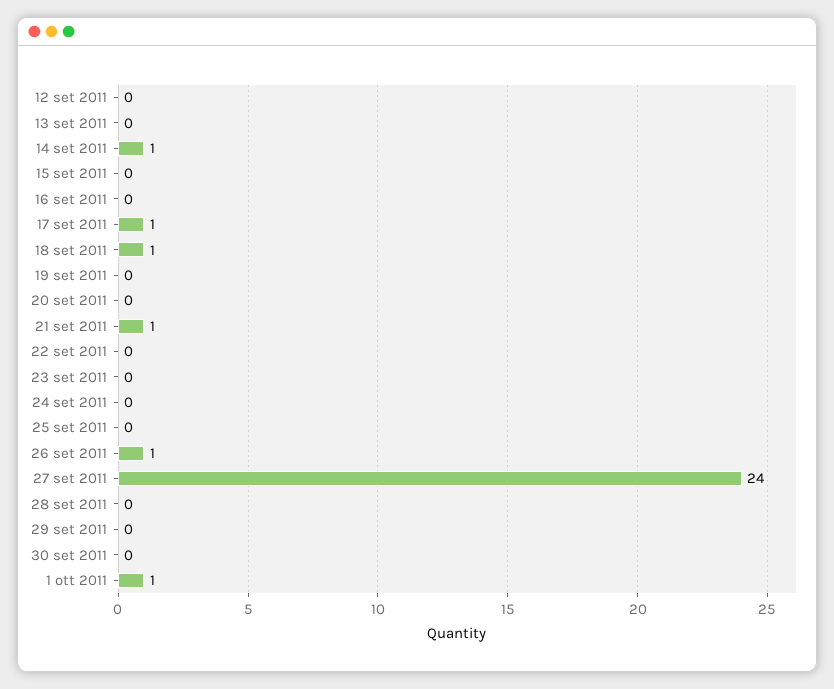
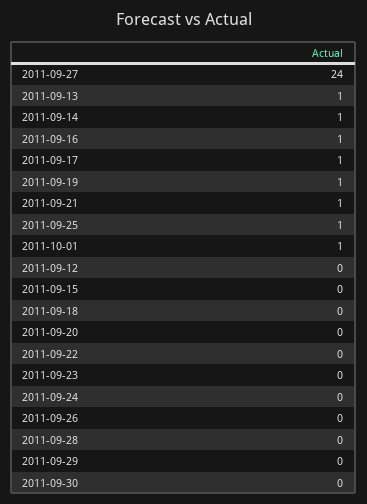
  {
    "12 set 2011": 0,
-   "13 set 2011": 0,
+   "13 set 2011": 1,
    "14 set 2011": 1,
    "15 set 2011": 0,
-   "16 set 2011": 0,
+   "16 set 2011": 1,
    "17 set 2011": 1,
-   "18 set 2011": 1,
+   "18 set 2011": 0,
-   "19 set 2011": 0,
+   "19 set 2011": 1,
    "20 set 2011": 0,
    "21 set 2011": 1,
    "22 set 2011": 0,
    "23 set 2011": 0,
    "24 set 2011": 0,
-   "25 set 2011": 0,
+   "25 set 2011": 1,
-   "26 set 2011": 1,
+   "26 set 2011": 0,
    "27 set 2011": 24,
    "28 set 2011": 0,
    "29 set 2011": 0,
    "30 set 2011": 0,
    "1 ott 2011": 1
  }

